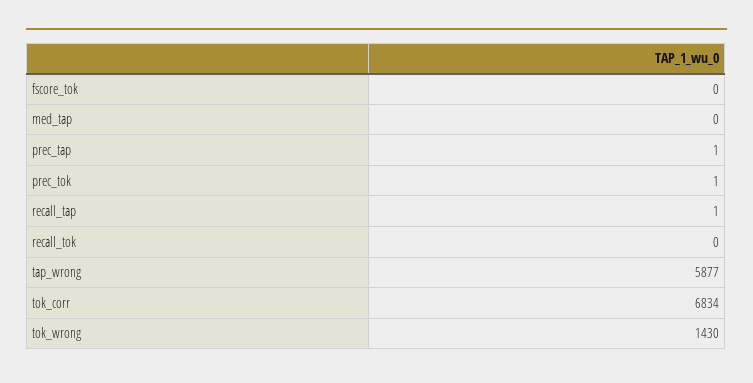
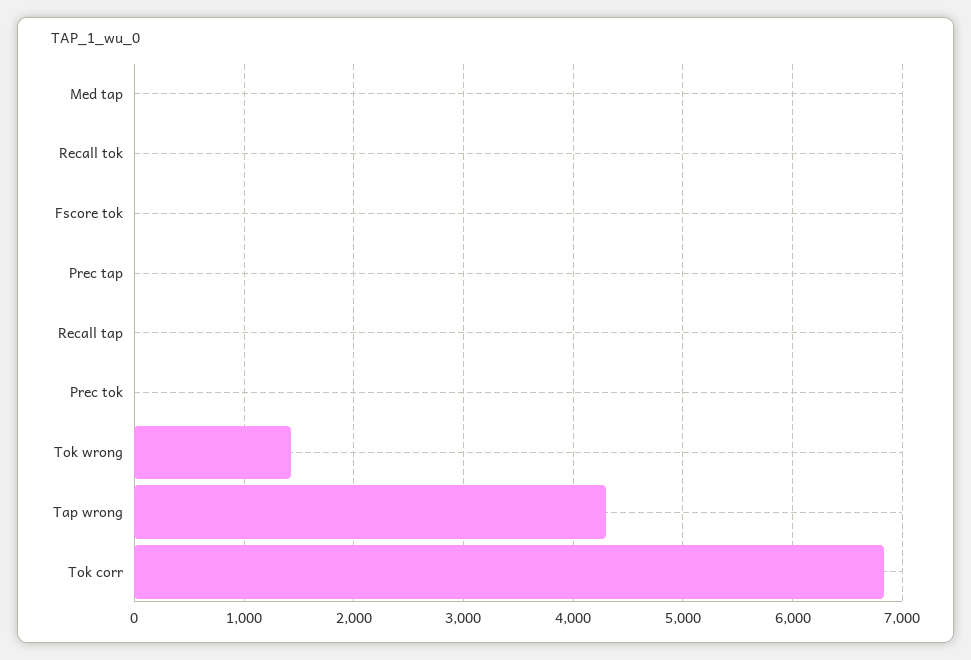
  {
    "fscore_tok": 0,
    "med_tap": 0,
    "prec_tap": 1,
    "prec_tok": 1,
    "recall_tap": 1,
    "recall_tok": 0,
-   "tap_wrong": 5877,
+   "tap_wrong": 4300,
    "tok_corr": 6834,
    "tok_wrong": 1430
  }

